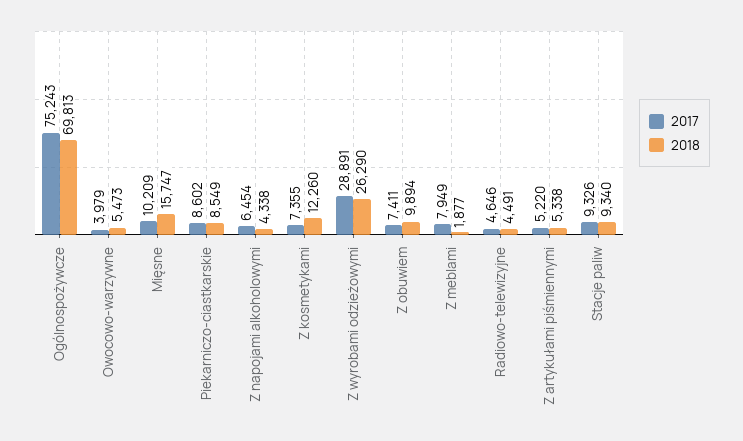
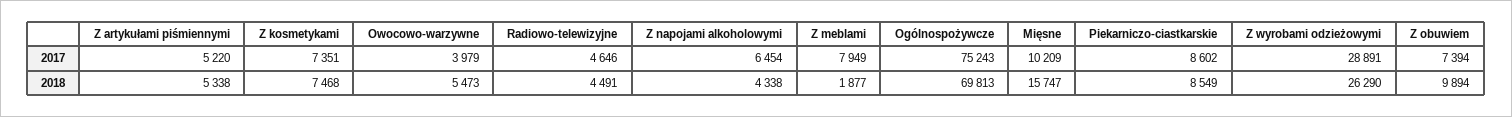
  {
    "2017": {
      "Ogólnospożywcze": 75243,
      "Owocowo-warzywne": 3979,
      "Mięsne": 10209,
      "Piekarniczo-ciastkarskie": 8602,
      "Z napojami alkoholowymi": 6454,
-     "Z kosmetykami": 7355,
+     "Z kosmetykami": 7351,
      "Z wyrobami odzieżowymi": 28891,
-     "Z obuwiem": 7411,
+     "Z obuwiem": 7394,
      "Z meblami": 7949,
      "Radiowo-telewizyjne": 4646,
-     "Z artykułami piśmiennymi": 5220,
+     "Z artykułami piśmiennymi": 5220
-     "Stacje paliw": 9326
    },
    "2018": {
      "Ogólnospożywcze": 69813,
      "Owocowo-warzywne": 5473,
      "Mięsne": 15747,
      "Piekarniczo-ciastkarskie": 8549,
      "Z napojami alkoholowymi": 4338,
-     "Z kosmetykami": 12260,
+     "Z kosmetykami": 7468,
      "Z wyrobami odzieżowymi": 26290,
      "Z obuwiem": 9894,
      "Z meblami": 1877,
      "Radiowo-telewizyjne": 4491,
-     "Z artykułami piśmiennymi": 5338,
+     "Z artykułami piśmiennymi": 5338
-     "Stacje paliw": 9340
    }
  }

